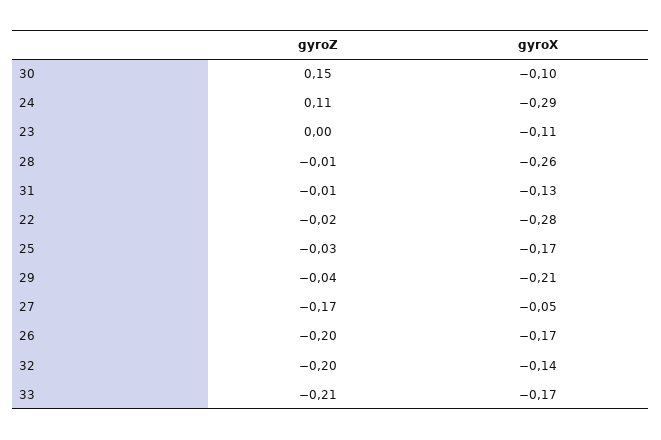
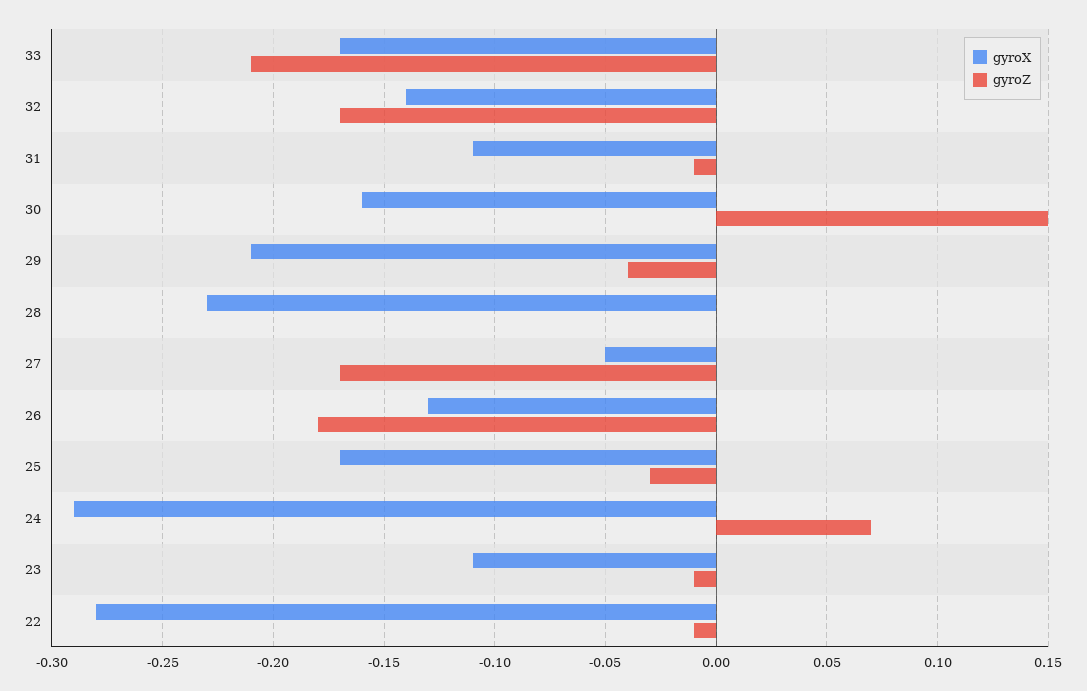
  {
    "gyroZ": {
      "30": 0.15,
-     "24": 0.11,
+     "24": 0.07,
-     "23": 0,
+     "23": -0.01,
-     "28": -0.01,
+     "28": 0,
      "31": -0.01,
-     "22": -0.02,
+     "22": -0.01,
      "25": -0.03,
      "29": -0.04,
      "27": -0.17,
-     "26": -0.2,
+     "26": -0.18,
-     "32": -0.2,
+     "32": -0.17,
      "33": -0.21
    },
    "gyroX": {
-     "30": -0.1,
+     "30": -0.16,
      "24": -0.29,
      "23": -0.11,
-     "28": -0.26,
+     "28": -0.23,
-     "31": -0.13,
+     "31": -0.11,
      "22": -0.28,
      "25": -0.17,
      "29": -0.21,
      "27": -0.05,
-     "26": -0.17,
+     "26": -0.13,
      "32": -0.14,
      "33": -0.17
    }
  }

